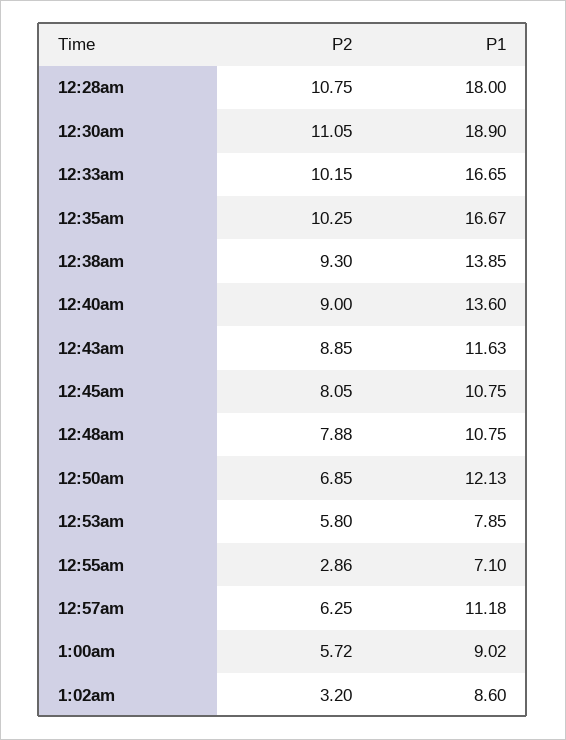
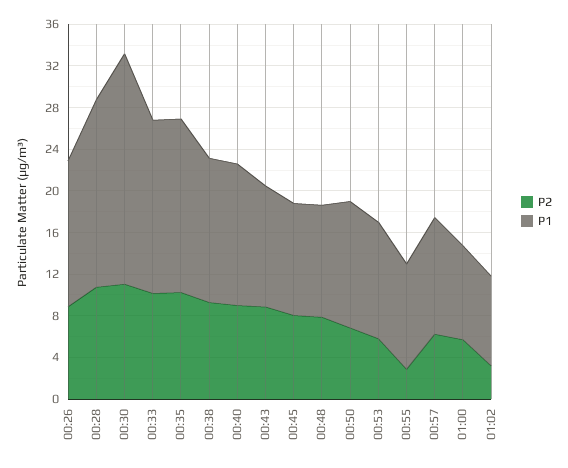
  {
    "P2": {
      "12:28am": 10.75,
      "12:30am": 11.05,
      "12:33am": 10.15,
      "12:35am": 10.25,
      "12:38am": 9.3,
      "12:40am": 9,
      "12:43am": 8.85,
      "12:45am": 8.05,
      "12:48am": 7.88,
      "12:50am": 6.85,
      "12:53am": 5.8,
      "12:55am": 2.86,
      "12:57am": 6.25,
      "1:00am": 5.72,
-     "1:02am": 3.2
+     "1:02am": 3.2,
+     "00:26": 9
    },
    "P1": {
      "12:28am": 18,
-     "12:30am": 18.9,
+     "12:30am": 22,
      "12:33am": 16.65,
      "12:35am": 16.67,
      "12:38am": 13.85,
      "12:40am": 13.6,
      "12:43am": 11.63,
      "12:45am": 10.75,
      "12:48am": 10.75,
      "12:50am": 12.13,
-     "12:53am": 7.85,
+     "12:53am": 11,
-     "12:55am": 7.1,
+     "12:55am": 10,
      "12:57am": 11.18,
      "1:00am": 9.02,
-     "1:02am": 8.6
+     "1:02am": 8.6,
+     "00:26": 14
    }
  }

